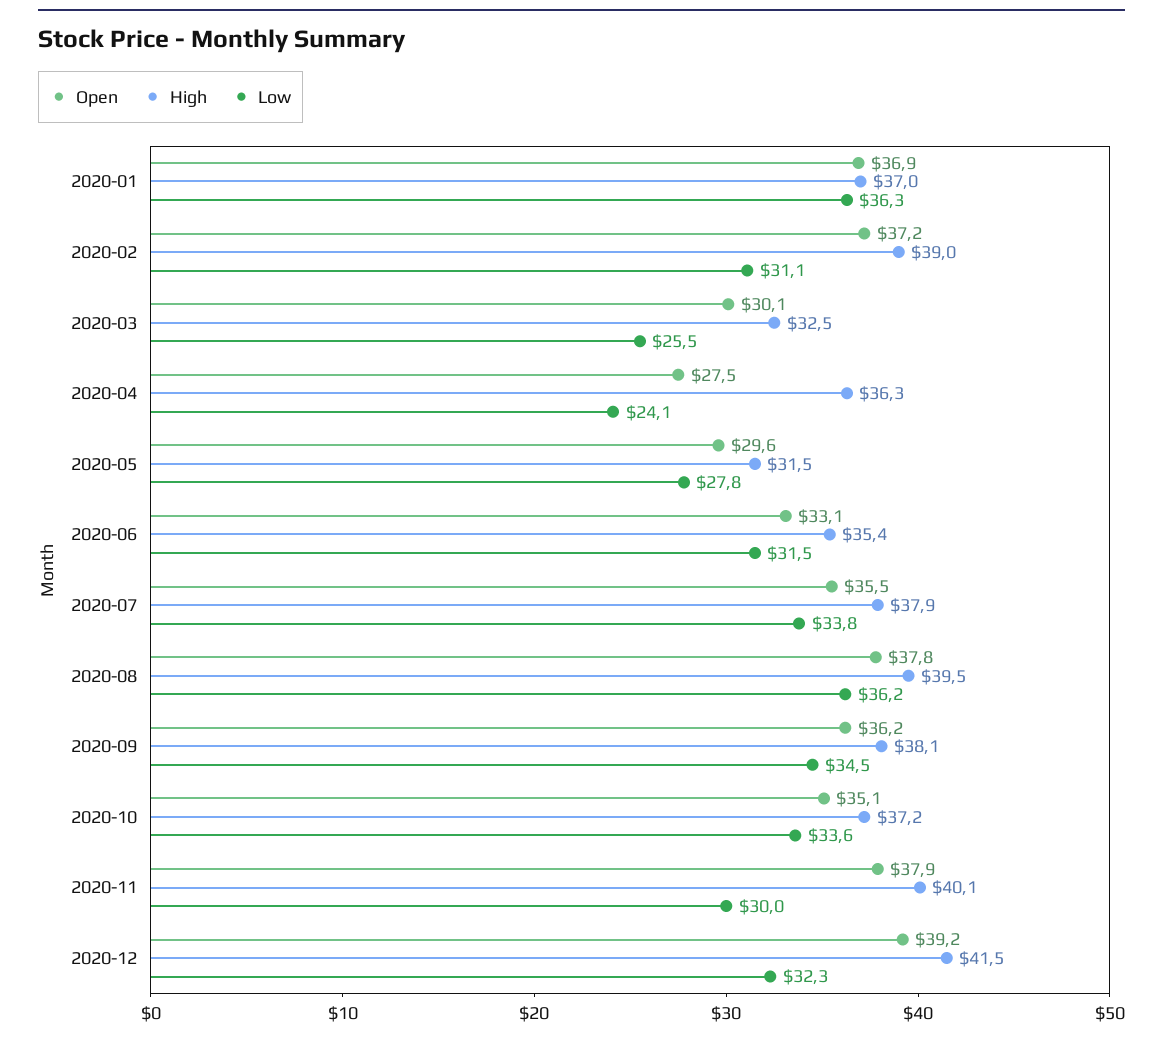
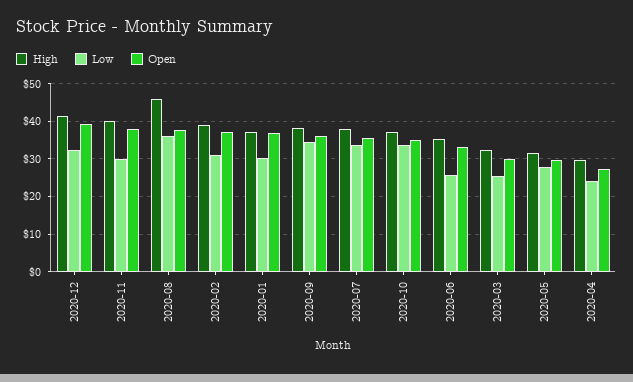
  {
    "Open": {
      "2020-01": 36.9,
      "2020-02": 37.2,
      "2020-03": 30.1,
      "2020-04": 27.5,
      "2020-05": 29.6,
      "2020-06": 33.1,
      "2020-07": 35.5,
      "2020-08": 37.8,
      "2020-09": 36.2,
      "2020-10": 35.1,
      "2020-11": 37.9,
      "2020-12": 39.2
    },
    "High": {
      "2020-01": 37,
      "2020-02": 39,
      "2020-03": 32.5,
-     "2020-04": 36.3,
+     "2020-04": 30,
      "2020-05": 31.5,
      "2020-06": 35.4,
      "2020-07": 37.9,
-     "2020-08": 39.5,
+     "2020-08": 46,
      "2020-09": 38.1,
      "2020-10": 37.2,
      "2020-11": 40.1,
      "2020-12": 41.5
    },
    "Low": {
-     "2020-01": 36.3,
+     "2020-01": 30,
      "2020-02": 31.1,
      "2020-03": 25.5,
      "2020-04": 24.1,
      "2020-05": 27.8,
-     "2020-06": 31.5,
+     "2020-06": 26,
      "2020-07": 33.8,
      "2020-08": 36.2,
      "2020-09": 34.5,
      "2020-10": 33.6,
      "2020-11": 30,
      "2020-12": 32.3
    }
  }

